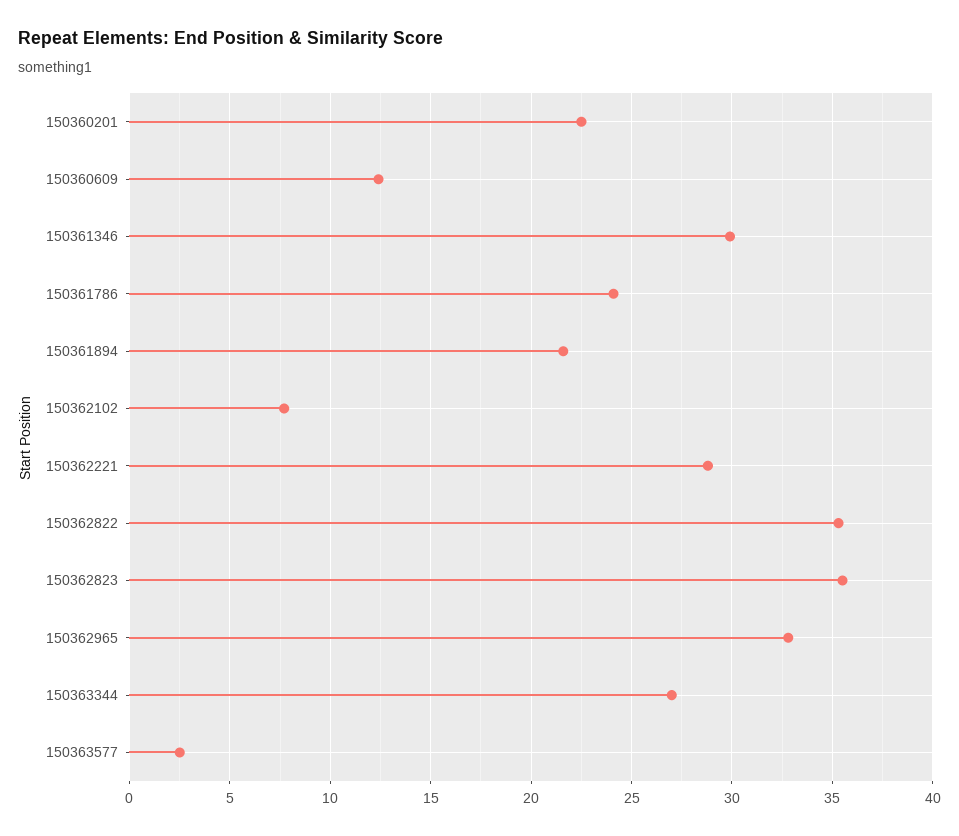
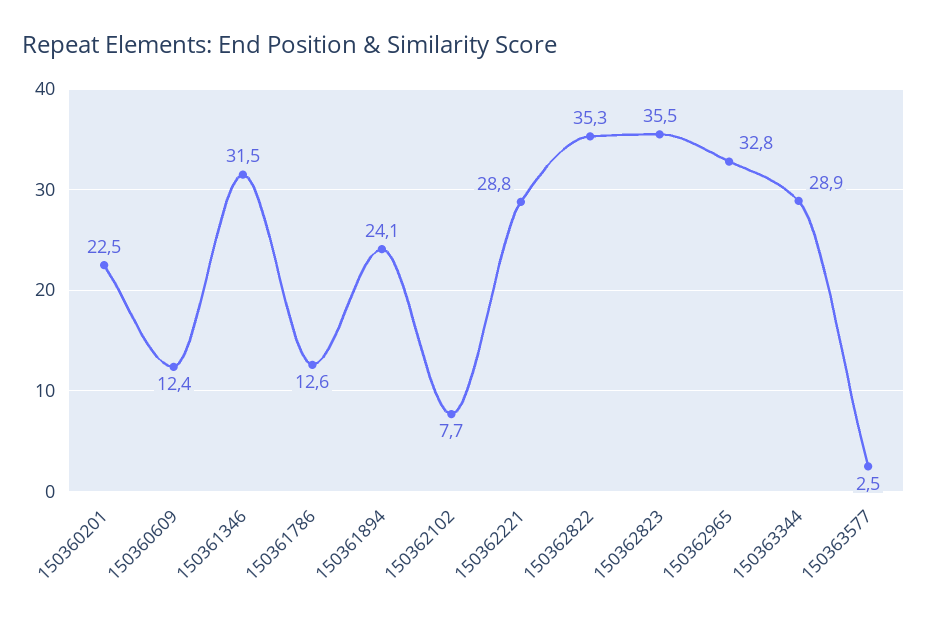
  {
    "150360201": 22.5,
    "150360609": 12.4,
-   "150361346": 30,
+   "150361346": 31.5,
-   "150361786": 24,
+   "150361786": 12.6,
-   "150361894": 21.5,
+   "150361894": 24.1,
    "150362102": 7.7,
    "150362221": 28.8,
    "150362822": 35.3,
    "150362823": 35.5,
    "150362965": 32.8,
-   "150363344": 27,
+   "150363344": 28.9,
    "150363577": 2.5
  }

